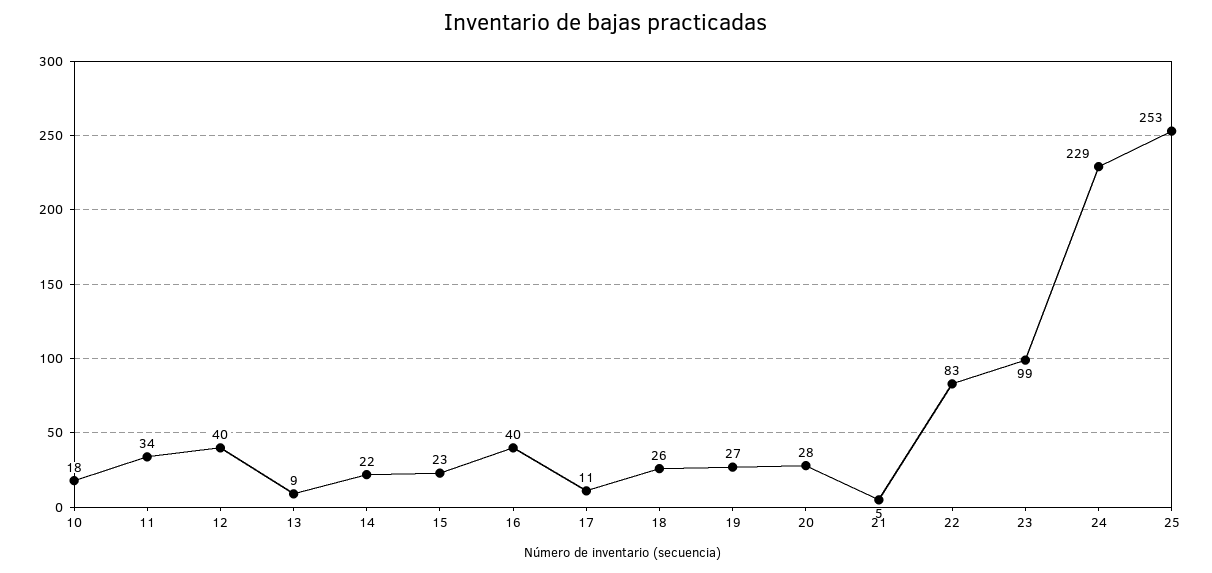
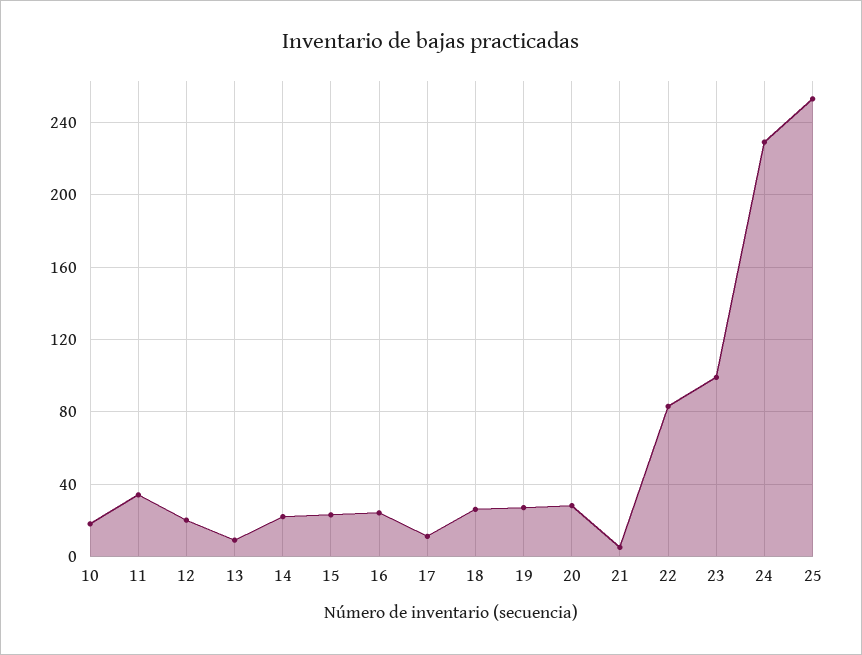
  {
    "10": 18,
    "11": 34,
-   "12": 40,
+   "12": 20,
    "13": 9,
    "14": 22,
    "15": 23,
-   "16": 40,
+   "16": 25,
    "17": 11,
    "18": 26,
    "19": 27,
    "20": 28,
    "21": 5,
    "22": 83,
    "23": 99,
    "24": 229,
    "25": 253
  }

